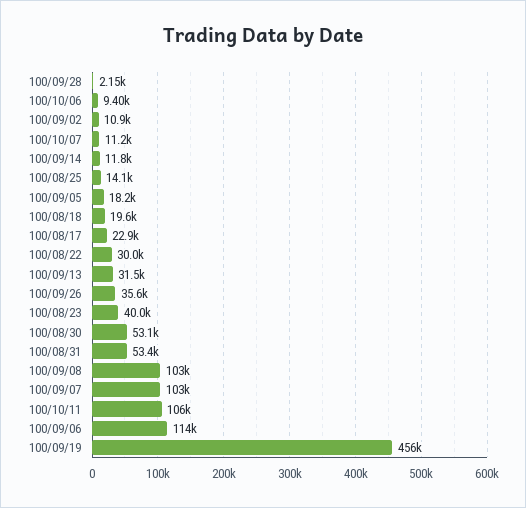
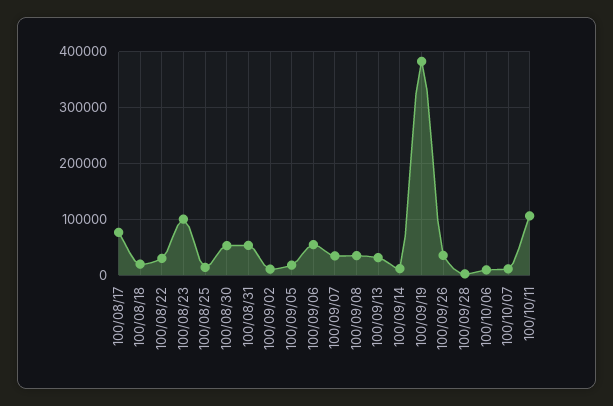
  {
    "100/09/28": 2150,
    "100/10/06": 9400,
    "100/09/02": 10900,
    "100/10/07": 11200,
    "100/09/14": 11800,
    "100/08/25": 14100,
    "100/09/05": 18200,
    "100/08/18": 19600,
-   "100/08/17": 22900,
+   "100/08/17": 80000,
    "100/08/22": 30000,
    "100/09/13": 31500,
    "100/09/26": 35600,
-   "100/08/23": 40000,
+   "100/08/23": 100000,
    "100/08/30": 53100,
    "100/08/31": 53400,
-   "100/09/08": 103000,
+   "100/09/08": 40000,
-   "100/09/07": 103000,
+   "100/09/07": 40000,
    "100/10/11": 106000,
-   "100/09/06": 114000,
+   "100/09/06": 60000,
-   "100/09/19": 456000
+   "100/09/19": 380000
  }

